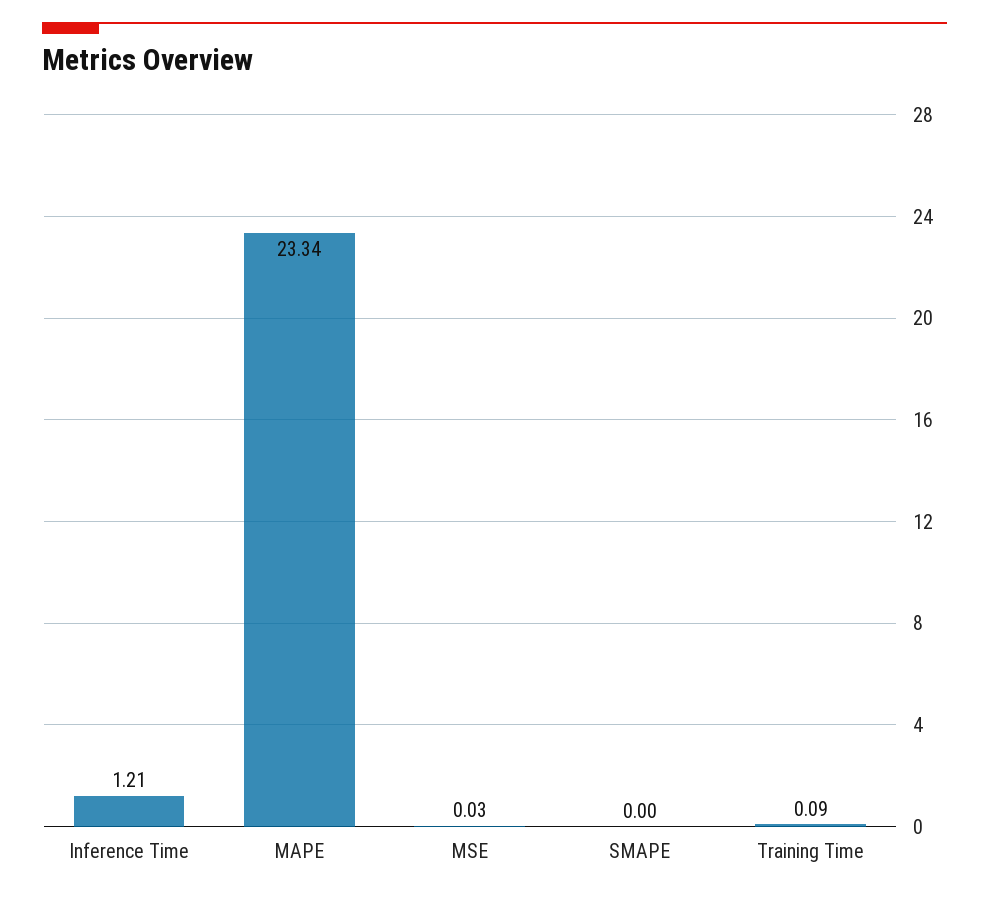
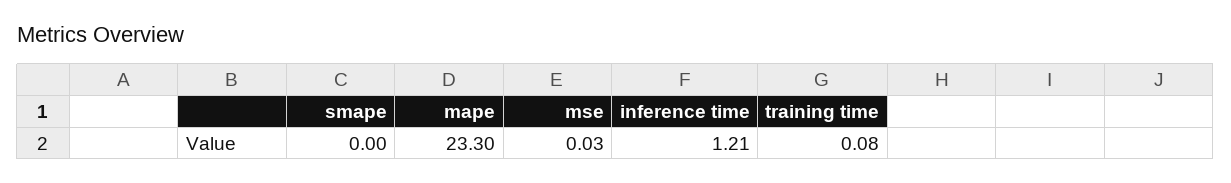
  {
    "Inference Time": 1.21,
-   "MAPE": 23.34,
+   "MAPE": 23.3,
    "MSE": 0.03,
    "SMAPE": 0,
-   "Training Time": 0.09
+   "Training Time": 0.08
  }

